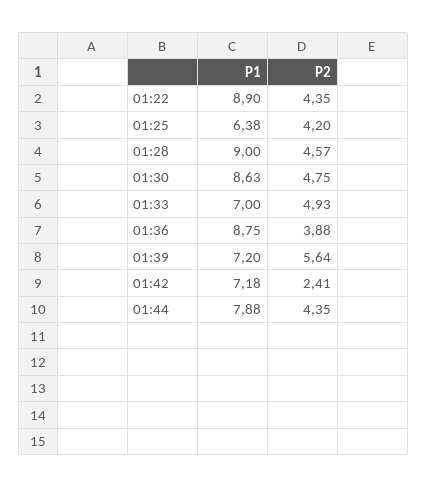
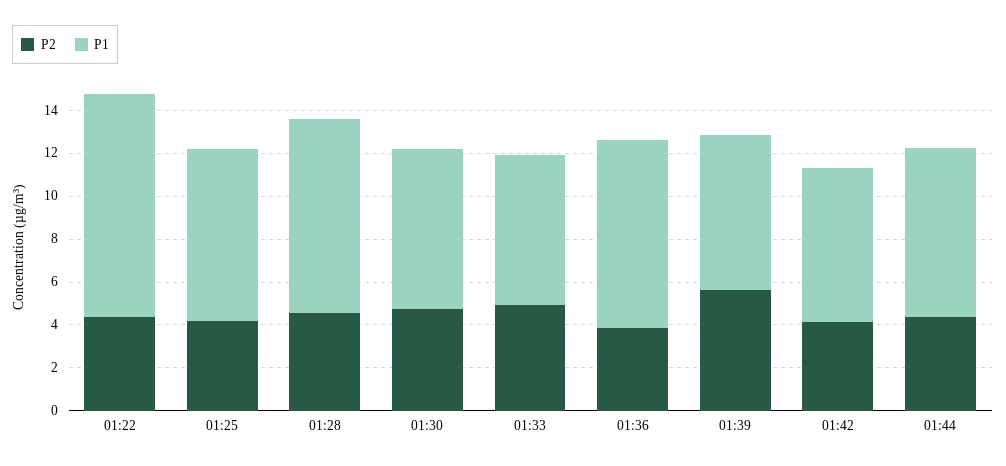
  {
    "P1": {
-     "01:22": 8.9,
+     "01:22": 10.5,
-     "01:25": 6.38,
+     "01:25": 8,
      "01:28": 9,
-     "01:30": 8.63,
+     "01:30": 7.5,
      "01:33": 7,
      "01:36": 8.75,
      "01:39": 7.2,
      "01:42": 7.18,
      "01:44": 7.88
    },
    "P2": {
      "01:22": 4.35,
      "01:25": 4.2,
      "01:28": 4.57,
      "01:30": 4.75,
      "01:33": 4.93,
      "01:36": 3.88,
      "01:39": 5.64,
-     "01:42": 2.41,
+     "01:42": 4,
      "01:44": 4.35
    }
  }

